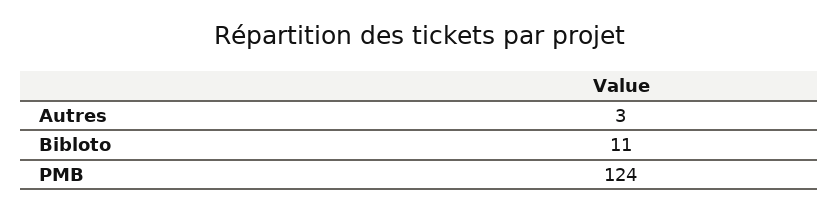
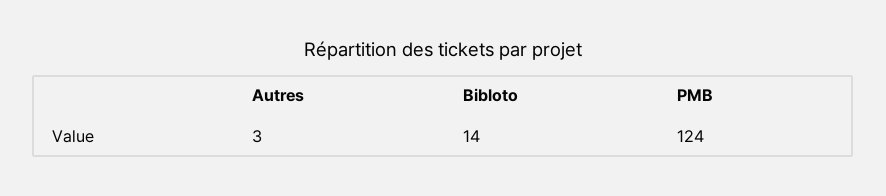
  {
    "Autres": 3,
-   "Bibloto": 11,
+   "Bibloto": 14,
    "PMB": 124
  }

